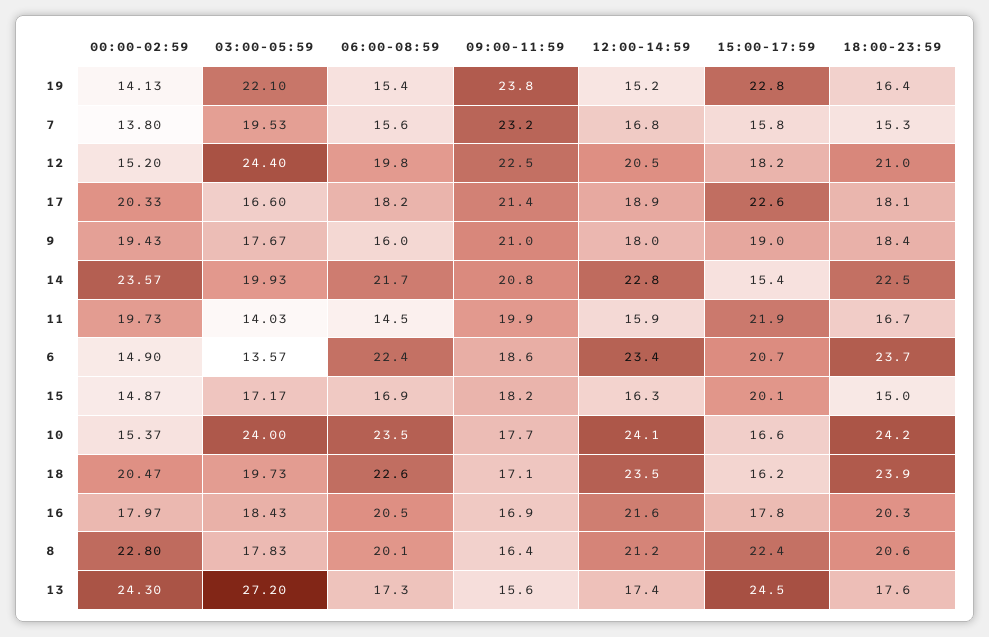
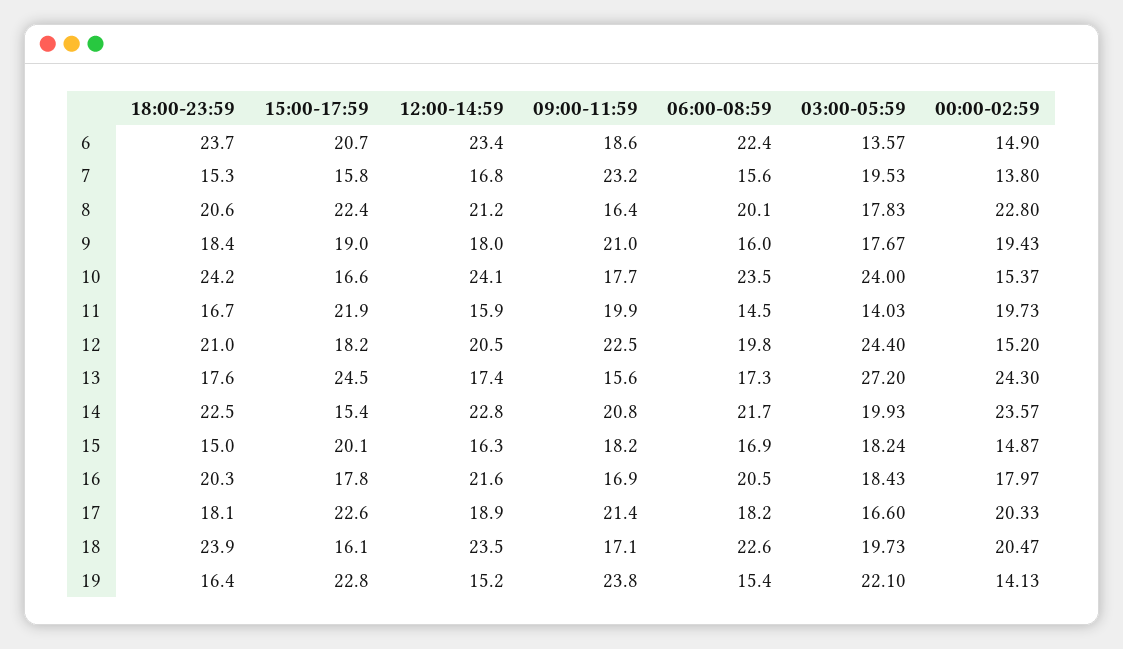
  {
    "00:00-02:59": {
      "19": 14.13,
      "7": 13.8,
      "12": 15.2,
      "17": 20.33,
      "9": 19.43,
      "14": 23.57,
      "11": 19.73,
      "6": 14.9,
      "15": 14.87,
      "10": 15.37,
      "18": 20.47,
      "16": 17.97,
      "8": 22.8,
      "13": 24.3
    },
    "03:00-05:59": {
      "19": 22.1,
      "7": 19.53,
      "12": 24.4,
      "17": 16.6,
      "9": 17.67,
      "14": 19.93,
      "11": 14.03,
      "6": 13.57,
-     "15": 17.17,
+     "15": 18.24,
      "10": 24,
      "18": 19.73,
      "16": 18.43,
      "8": 17.83,
      "13": 27.2
    },
    "06:00-08:59": {
      "19": 15.4,
      "7": 15.6,
      "12": 19.8,
      "17": 18.2,
      "9": 16,
      "14": 21.7,
      "11": 14.5,
      "6": 22.4,
      "15": 16.9,
      "10": 23.5,
      "18": 22.6,
      "16": 20.5,
      "8": 20.1,
      "13": 17.3
    },
    "09:00-11:59": {
      "19": 23.8,
      "7": 23.2,
      "12": 22.5,
      "17": 21.4,
      "9": 21,
      "14": 20.8,
      "11": 19.9,
      "6": 18.6,
      "15": 18.2,
      "10": 17.7,
      "18": 17.1,
      "16": 16.9,
      "8": 16.4,
      "13": 15.6
    },
    "12:00-14:59": {
      "19": 15.2,
      "7": 16.8,
      "12": 20.5,
      "17": 18.9,
      "9": 18,
      "14": 22.8,
      "11": 15.9,
      "6": 23.4,
      "15": 16.3,
      "10": 24.1,
      "18": 23.5,
      "16": 21.6,
      "8": 21.2,
      "13": 17.4
    },
    "15:00-17:59": {
      "19": 22.8,
      "7": 15.8,
      "12": 18.2,
      "17": 22.6,
      "9": 19,
      "14": 15.4,
      "11": 21.9,
      "6": 20.7,
      "15": 20.1,
      "10": 16.6,
-     "18": 16.2,
+     "18": 16.1,
      "16": 17.8,
      "8": 22.4,
      "13": 24.5
    },
    "18:00-23:59": {
      "19": 16.4,
      "7": 15.3,
      "12": 21,
      "17": 18.1,
      "9": 18.4,
      "14": 22.5,
      "11": 16.7,
      "6": 23.7,
      "15": 15,
      "10": 24.2,
      "18": 23.9,
      "16": 20.3,
      "8": 20.6,
      "13": 17.6
    }
  }

